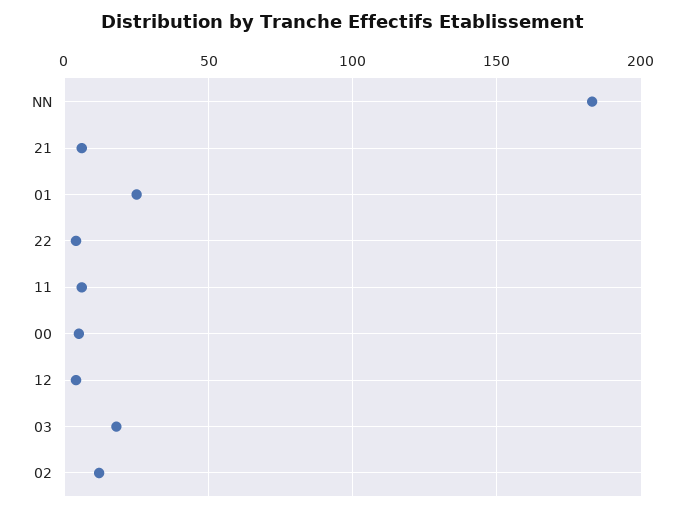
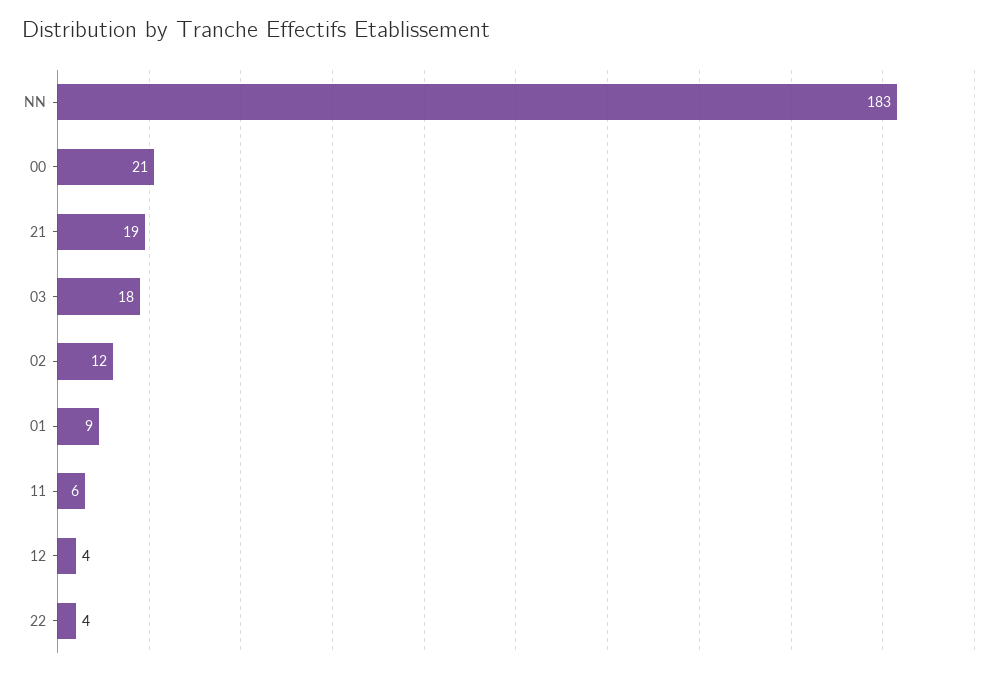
  {
    "NN": 183,
-   "21": 5,
+   "21": 19,
-   "01": 25,
+   "01": 9,
    "22": 4,
    "11": 6,
-   "00": 5,
+   "00": 21,
    "12": 4,
    "03": 18,
    "02": 12
  }

